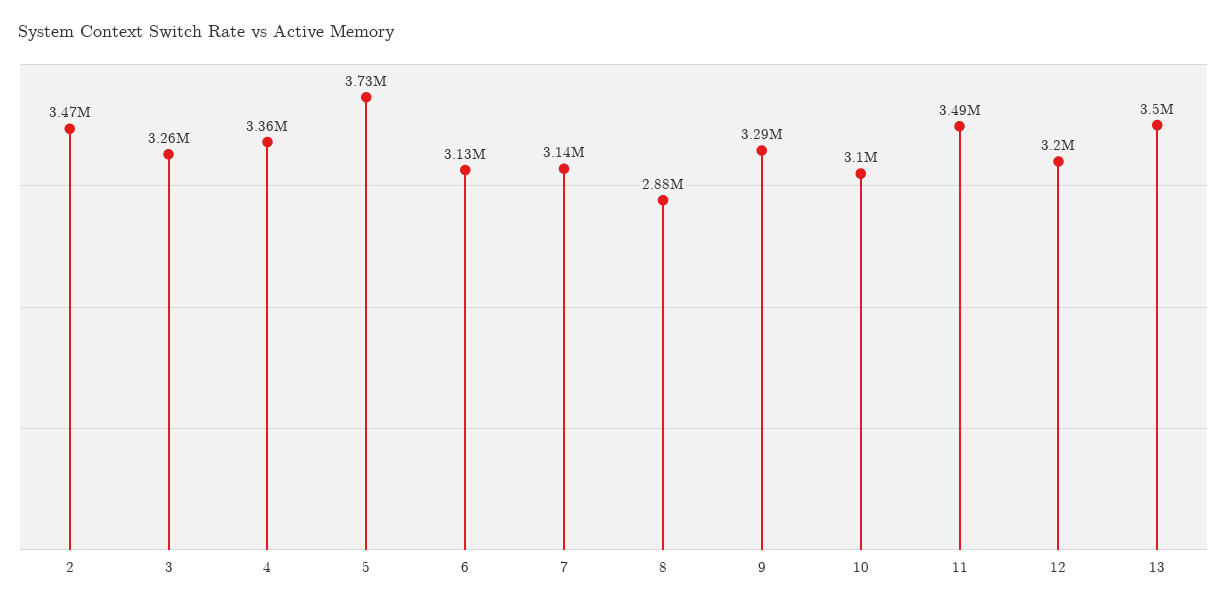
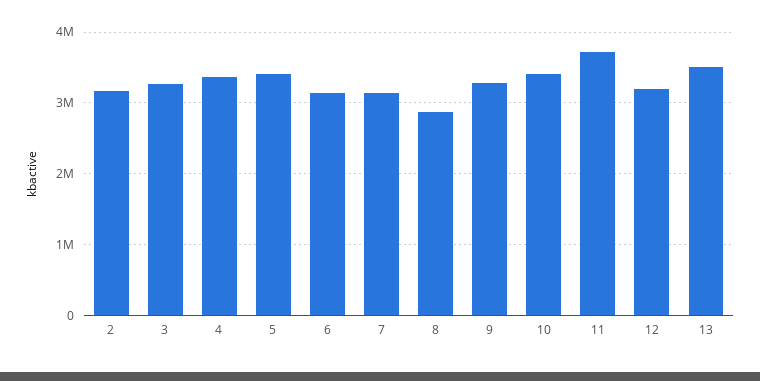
  {
-   "2": 3470000,
+   "2": 3200000,
    "3": 3260000,
    "4": 3360000,
-   "5": 3730000,
+   "5": 3400000,
    "6": 3130000,
    "7": 3140000,
    "8": 2880000,
    "9": 3290000,
-   "10": 3100000,
+   "10": 3400000,
-   "11": 3490000,
+   "11": 3700000,
    "12": 3200000,
    "13": 3500000
  }

